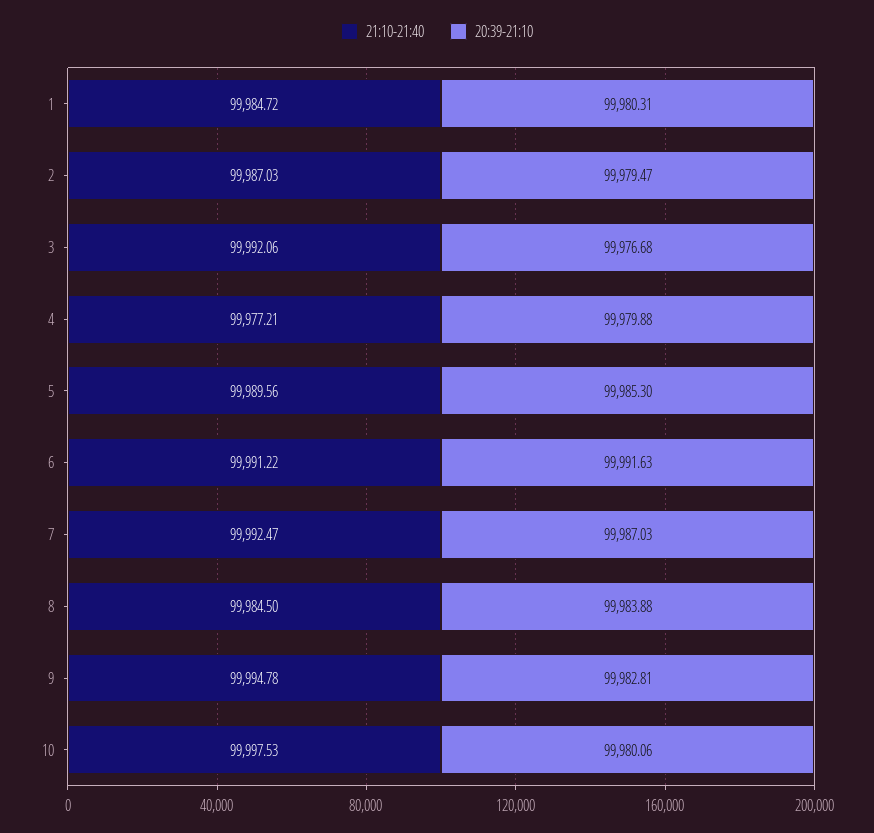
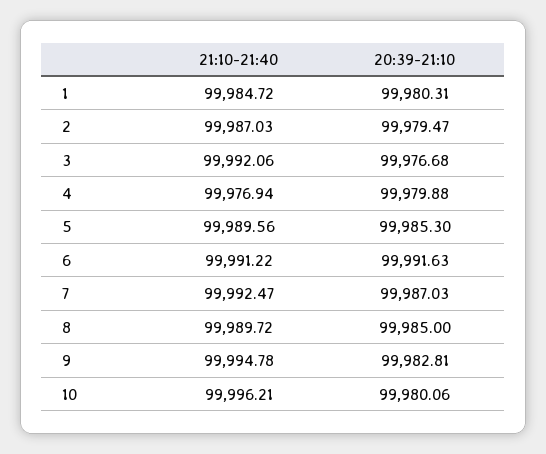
  {
    "21:10-21:40": {
      "1": 99984.72,
      "2": 99987.03,
      "3": 99992.06,
-     "4": 99977.21,
+     "4": 99976.94,
      "5": 99989.56,
      "6": 99991.22,
      "7": 99992.47,
-     "8": 99984.5,
+     "8": 99989.72,
      "9": 99994.78,
-     "10": 99997.53
+     "10": 99996.21
    },
    "20:39-21:10": {
      "1": 99980.31,
      "2": 99979.47,
      "3": 99976.68,
      "4": 99979.88,
      "5": 99985.3,
      "6": 99991.63,
      "7": 99987.03,
-     "8": 99983.88,
+     "8": 99985,
      "9": 99982.81,
      "10": 99980.06
    }
  }

